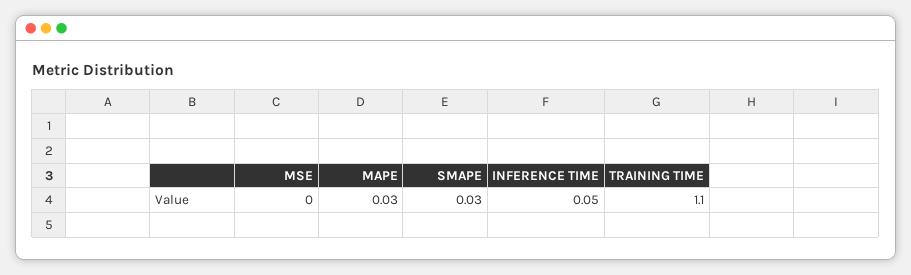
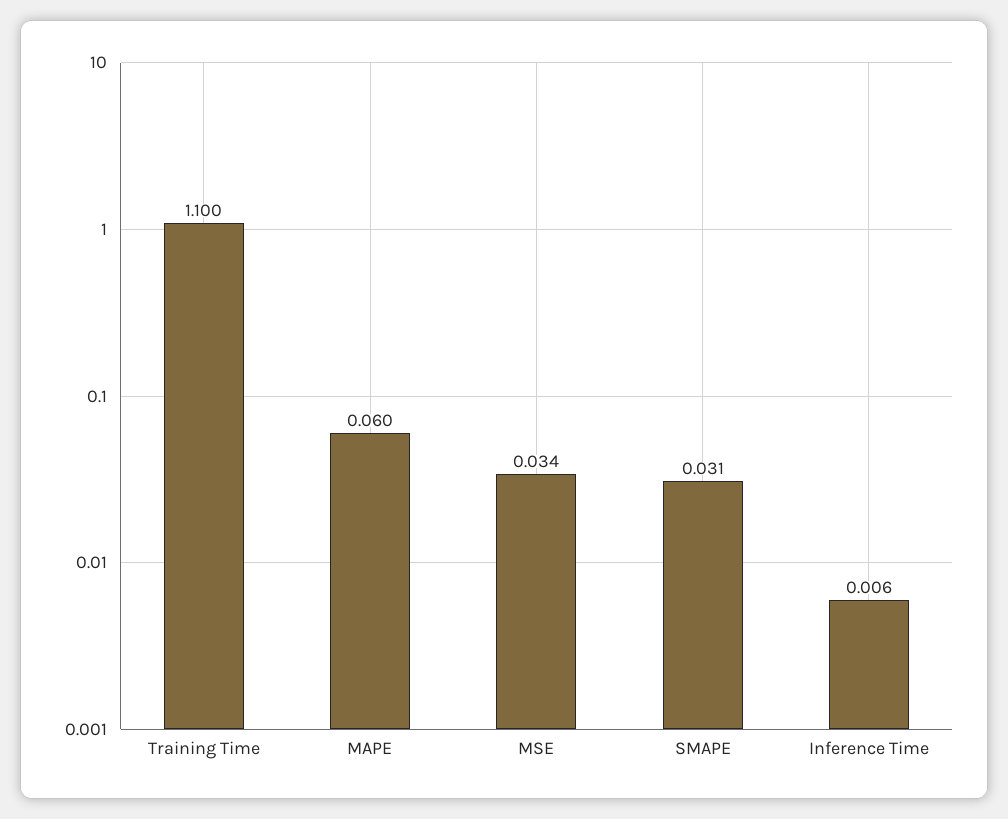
  {
-   "MSE": 0,
+   "MSE": 0.034,
-   "MAPE": 0.03,
+   "MAPE": 0.06,
    "SMAPE": 0.031,
-   "INFERENCE TIME": 0.05,
+   "INFERENCE TIME": 0.006,
    "TRAINING TIME": 1.1
  }

